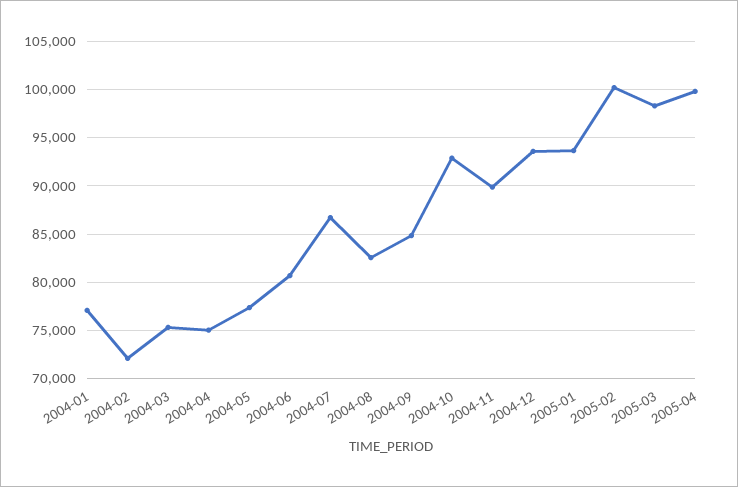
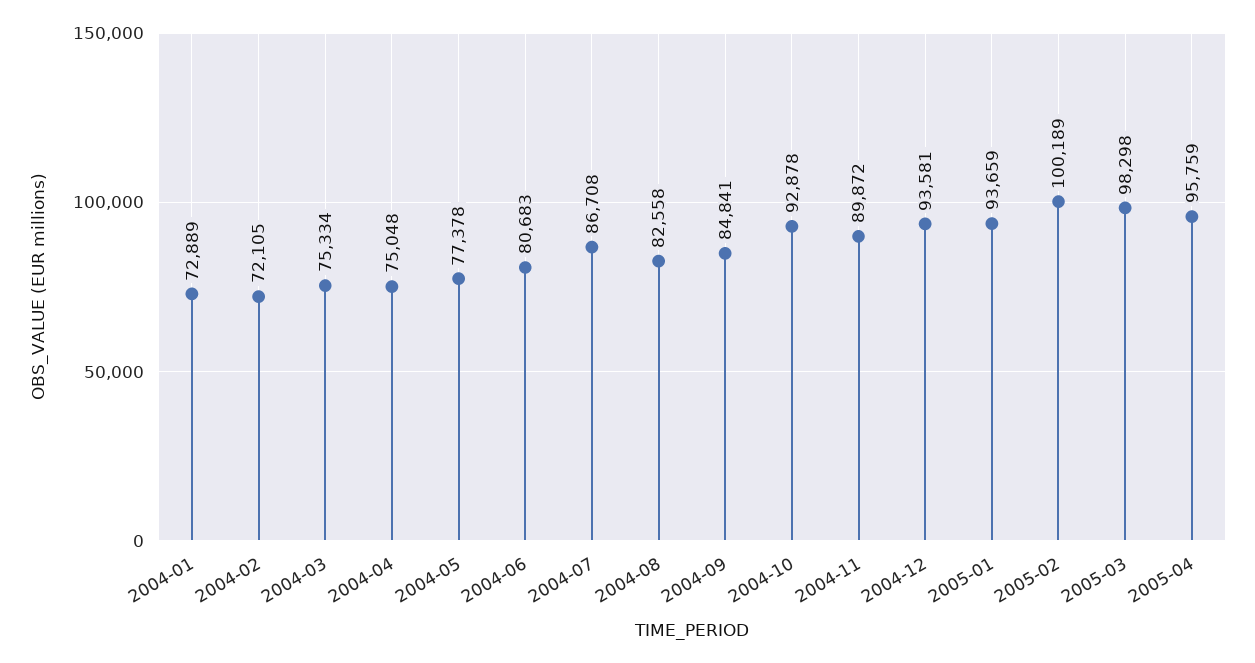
  {
-   "2004-01": 77000,
+   "2004-01": 72889,
    "2004-02": 72105,
    "2004-03": 75334,
    "2004-04": 75048,
    "2004-05": 77378,
    "2004-06": 80683,
    "2004-07": 86708,
    "2004-08": 82558,
    "2004-09": 84841,
    "2004-10": 92878,
    "2004-11": 89872,
    "2004-12": 93581,
    "2005-01": 93659,
    "2005-02": 100189,
    "2005-03": 98298,
-   "2005-04": 100000
+   "2005-04": 95759
  }

